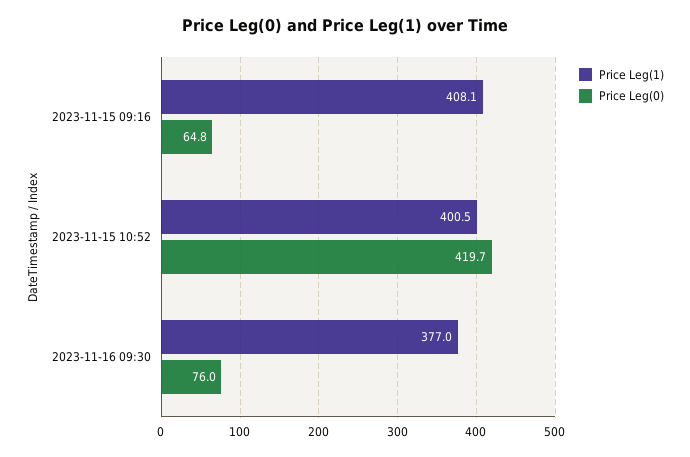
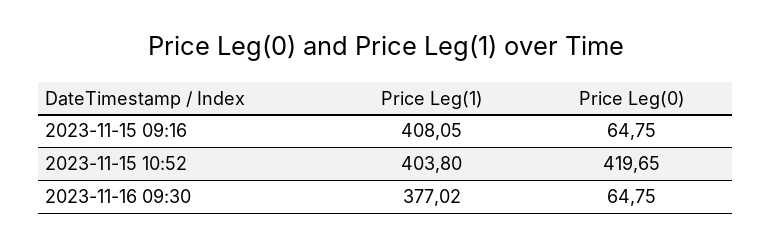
  {
    "Price Leg(1)": {
      "2023-11-15 09:16": 408.05,
-     "2023-11-15 10:52": 400.5,
+     "2023-11-15 10:52": 403.8,
      "2023-11-16 09:30": 377.02
    },
    "Price Leg(0)": {
      "2023-11-15 09:16": 64.75,
      "2023-11-15 10:52": 419.65,
-     "2023-11-16 09:30": 76
+     "2023-11-16 09:30": 64.75
    }
  }

